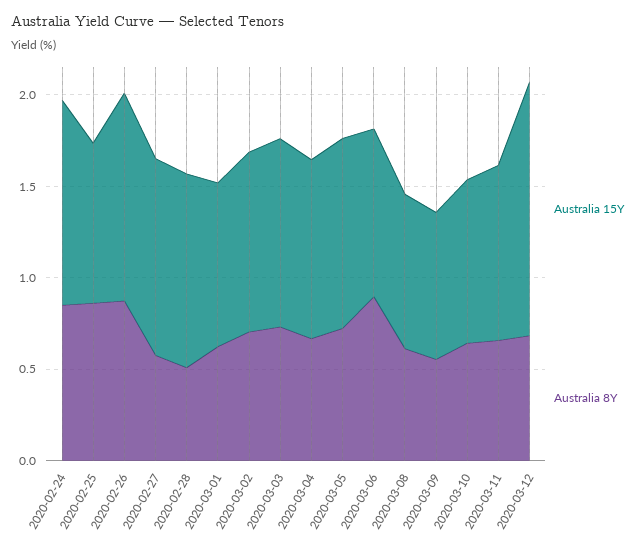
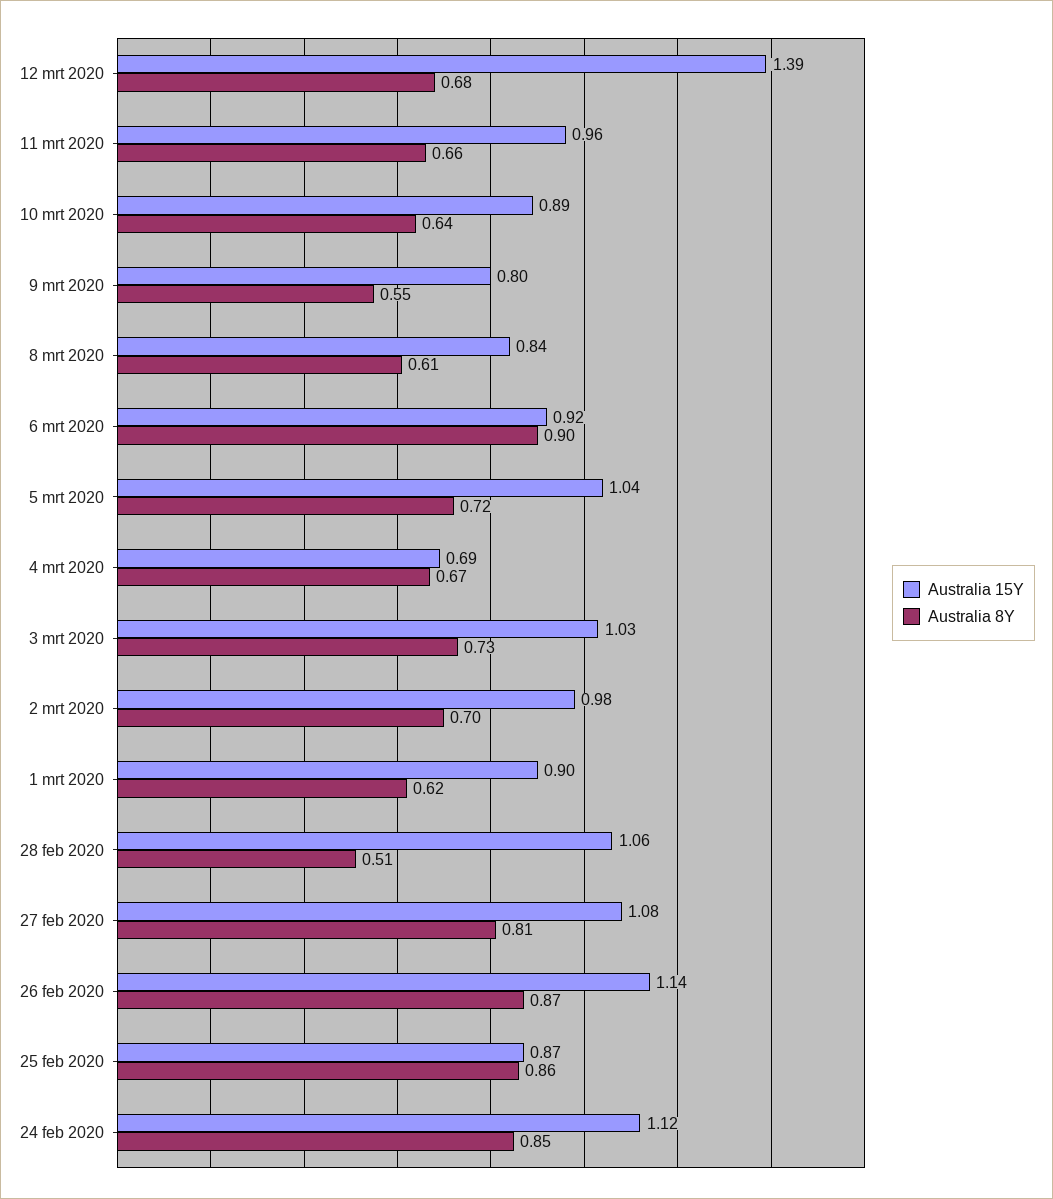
  {
    "Australia 15Y": {
      "2020-02-24": 1.12,
      "2020-02-25": 0.87,
      "2020-02-26": 1.14,
      "2020-02-27": 1.08,
      "2020-02-28": 1.06,
      "2020-03-01": 0.9,
      "2020-03-02": 0.98,
      "2020-03-03": 1.03,
-     "2020-03-04": 1,
+     "2020-03-04": 0.69,
      "2020-03-05": 1.04,
      "2020-03-06": 0.92,
      "2020-03-08": 0.84,
      "2020-03-09": 0.8,
      "2020-03-10": 0.89,
      "2020-03-11": 0.96,
      "2020-03-12": 1.39
    },
    "Australia 8Y": {
      "2020-02-24": 0.85,
      "2020-02-25": 0.86,
      "2020-02-26": 0.87,
-     "2020-02-27": 0.6,
+     "2020-02-27": 0.81,
      "2020-02-28": 0.51,
      "2020-03-01": 0.62,
      "2020-03-02": 0.7,
      "2020-03-03": 0.73,
      "2020-03-04": 0.67,
      "2020-03-05": 0.72,
      "2020-03-06": 0.9,
      "2020-03-08": 0.61,
      "2020-03-09": 0.55,
      "2020-03-10": 0.64,
      "2020-03-11": 0.66,
      "2020-03-12": 0.68
    }
  }

